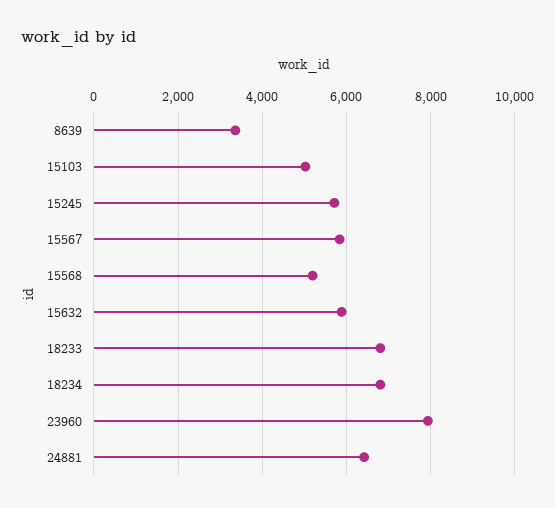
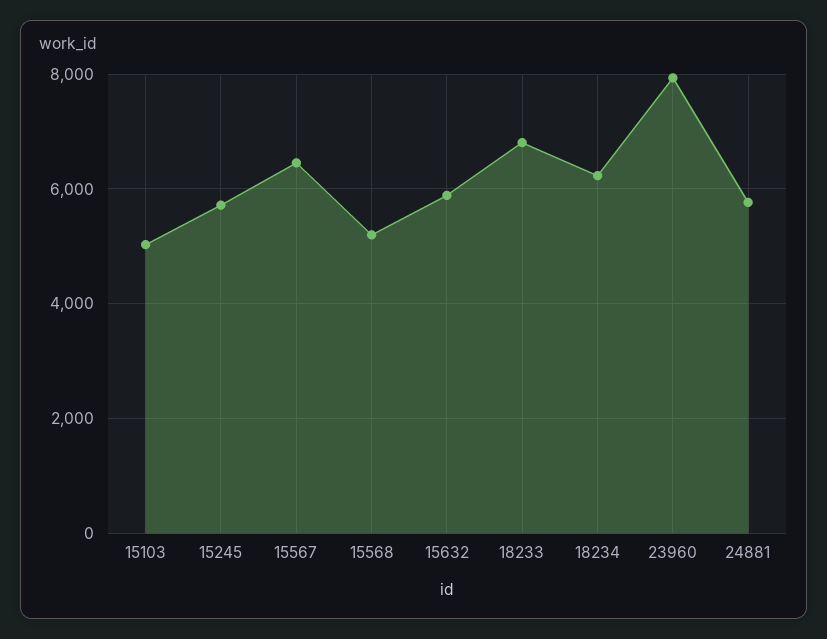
  {
-   "8639": 3400,
    "15103": 5000,
    "15245": 5800,
-   "15567": 5800,
+   "15567": 6400,
    "15568": 5200,
    "15632": 5800,
    "18233": 6800,
-   "18234": 6800,
+   "18234": 6200,
    "23960": 8000,
-   "24881": 6400
+   "24881": 5800
  }

